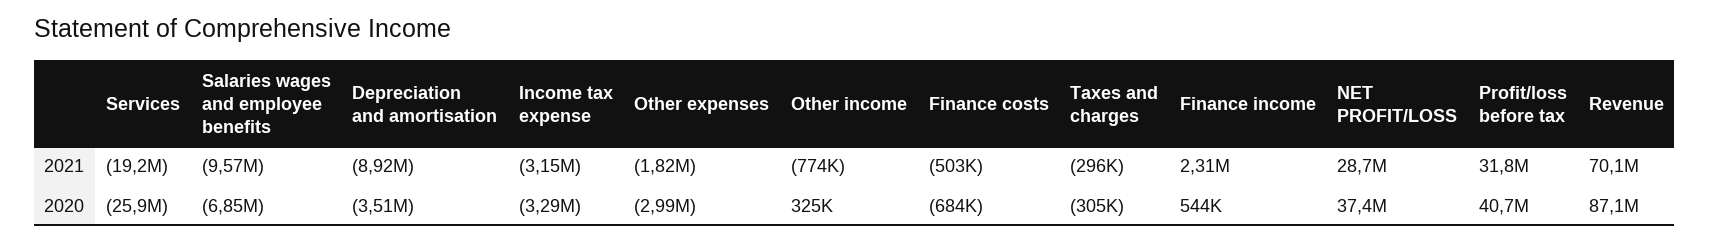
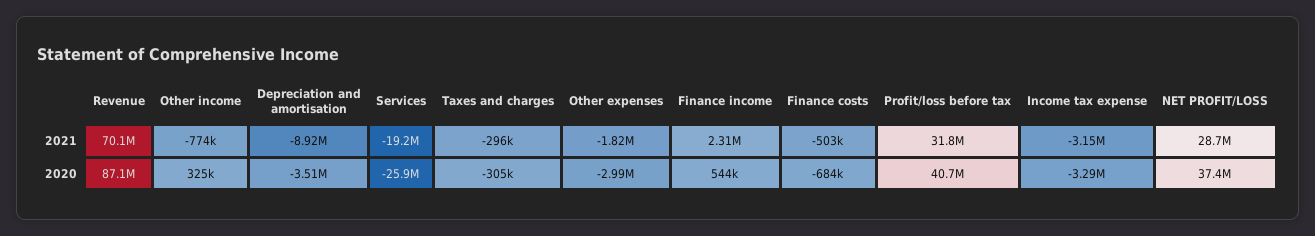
  {
    "Services": {
      "2021": -19200000,
      "2020": -25900000
    },
-   "Salaries wages and employee benefits": {
-     "2021": -9570000,
-     "2020": -6850000
-   },
    "Depreciation and amortisation": {
      "2021": -8920000,
      "2020": -3510000
    },
    "Income tax expense": {
      "2021": -3150000,
      "2020": -3290000
    },
    "Other expenses": {
      "2021": -1820000,
      "2020": -2990000
    },
    "Other income": {
      "2021": -774000,
      "2020": 325000
    },
    "Finance costs": {
      "2021": -503000,
      "2020": -684000
    },
    "Taxes and charges": {
      "2021": -296000,
      "2020": -305000
    },
    "Finance income": {
      "2021": 2310000,
      "2020": 544000
    },
    "NET PROFIT/LOSS": {
      "2021": 28700000,
      "2020": 37400000
    },
    "Profit/loss before tax": {
      "2021": 31800000,
      "2020": 40700000
    },
    "Revenue": {
      "2021": 70100000,
      "2020": 87100000
    }
  }

